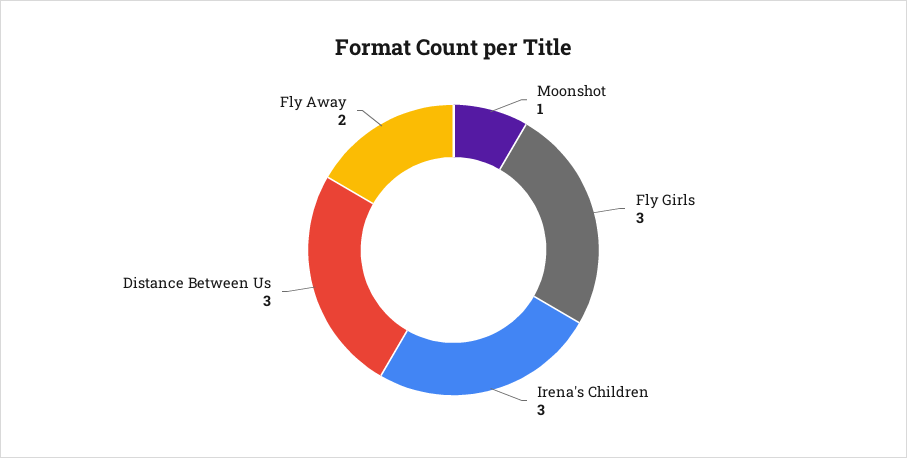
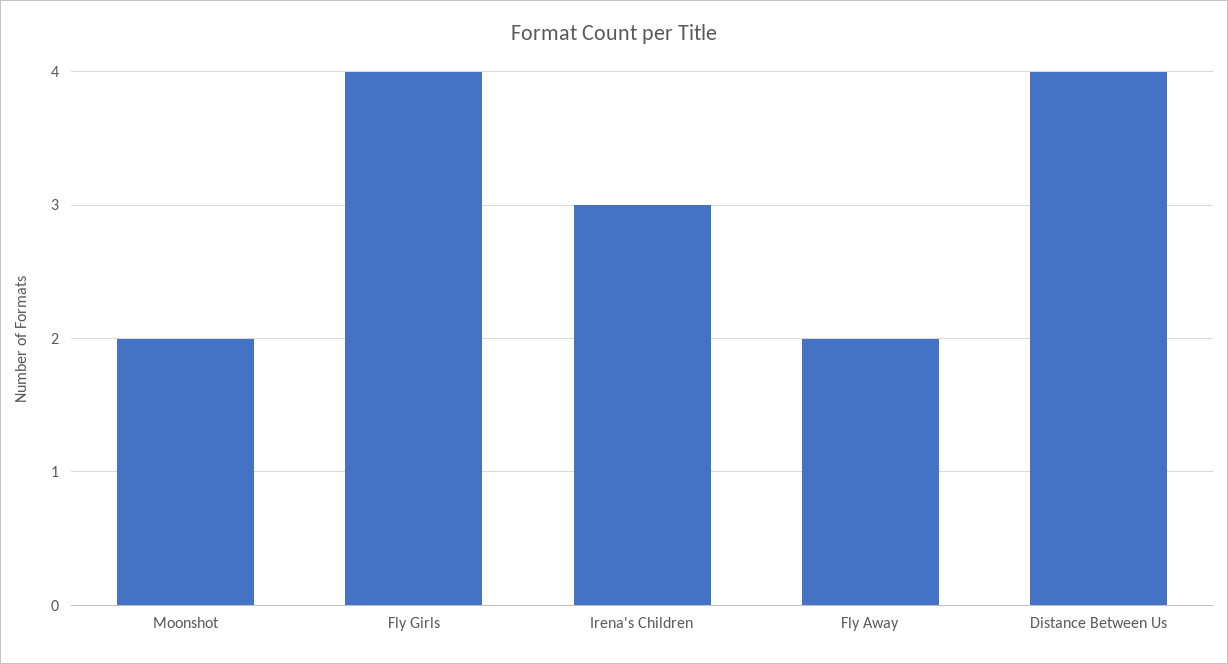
  {
-   "Moonshot": 1,
+   "Moonshot": 2,
-   "Fly Girls": 3,
+   "Fly Girls": 4,
    "Irena's Children": 3,
-   "Distance Between Us": 3,
+   "Distance Between Us": 4,
    "Fly Away": 2
  }

